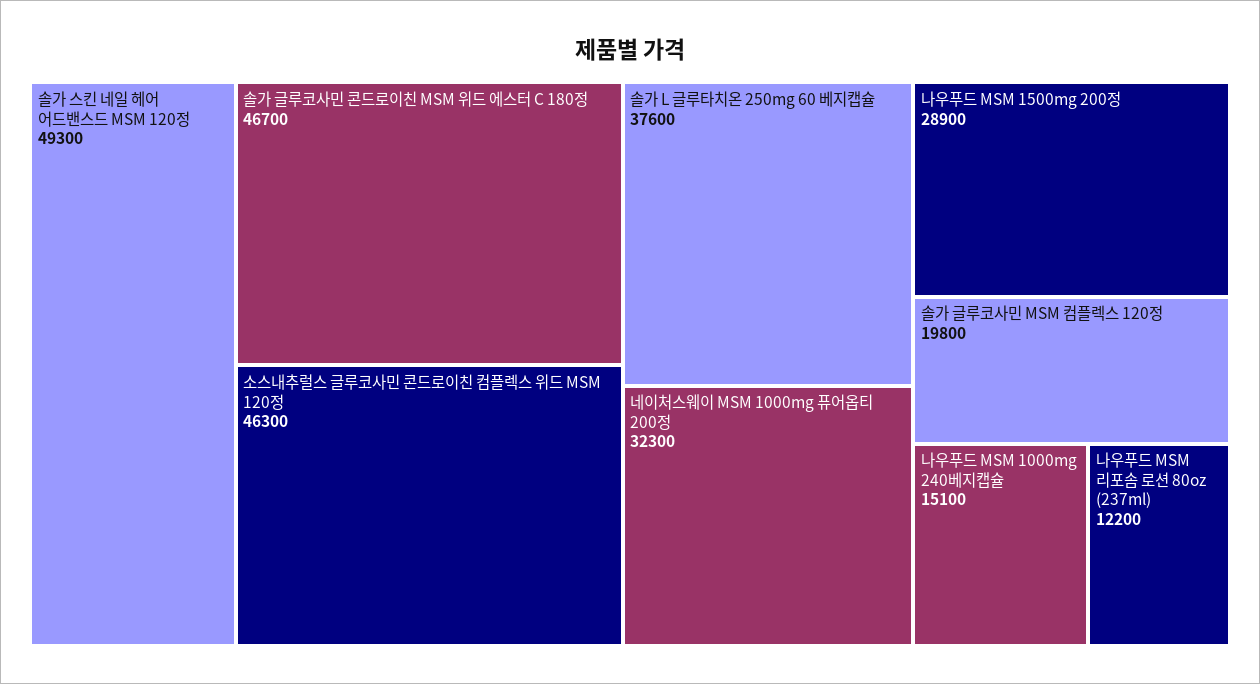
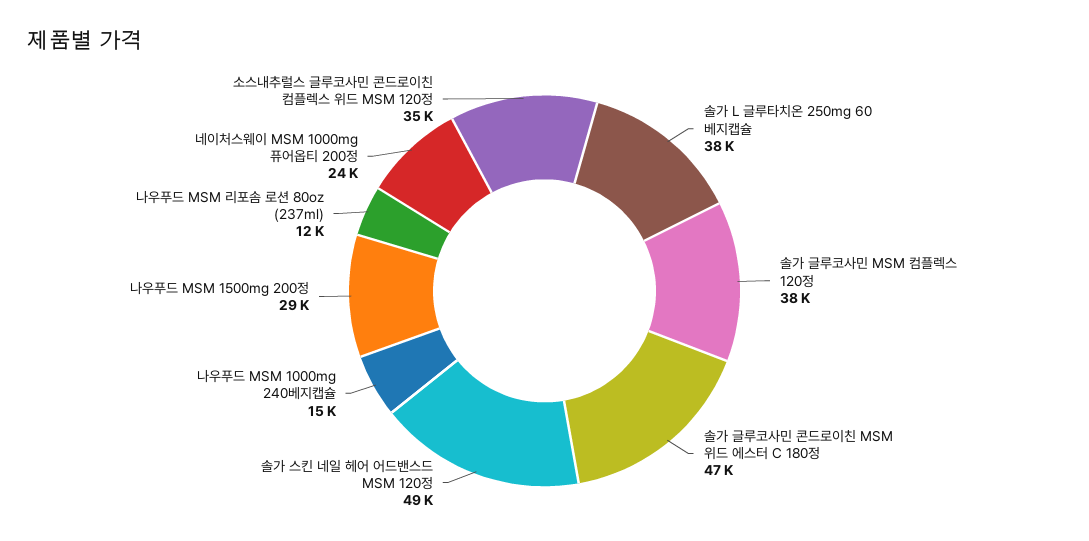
  {
    "솔가 스킨 네일 헤어 어드밴스드 MSM 120정": 49300,
    "솔가 글루코사민 콘드로이친 MSM 위드 에스터 C 180정": 46700,
-   "소스내추럴스 글루코사민 콘드로이친 컴플렉스 위드 MSM 120정": 46300,
+   "소스내추럴스 글루코사민 콘드로이친 컴플렉스 위드 MSM 120정": 35000,
    "솔가 L 글루타치온 250mg 60 베지캡슐": 37600,
-   "네이처스웨이 MSM 1000mg 퓨어옵티 200정": 32300,
+   "네이처스웨이 MSM 1000mg 퓨어옵티 200정": 24000,
    "나우푸드 MSM 1500mg 200정": 28900,
-   "솔가 글루코사민 MSM 컴플렉스 120정": 19800,
+   "솔가 글루코사민 MSM 컴플렉스 120정": 38000,
    "나우푸드 MSM 1000mg 240베지캡슐": 15100,
    "나우푸드 MSM 리포솜 로션 80oz (237ml)": 12200
  }

